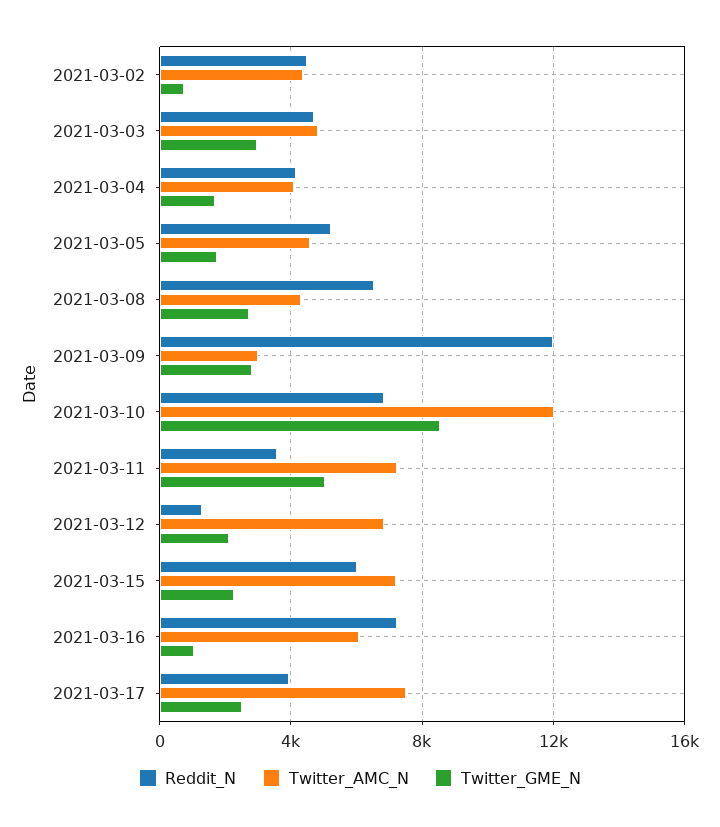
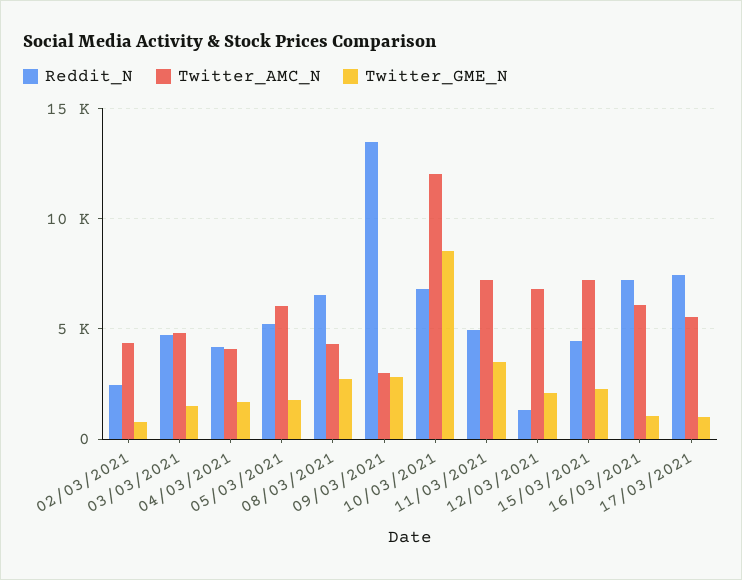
  {
    "Reddit_N": {
-     "2021-03-02": 4500,
+     "2021-03-02": 2500,
      "2021-03-03": 4500,
      "2021-03-04": 4000,
      "2021-03-05": 5000,
      "2021-03-08": 6500,
-     "2021-03-09": 12000,
+     "2021-03-09": 13500,
      "2021-03-10": 7000,
-     "2021-03-11": 3500,
+     "2021-03-11": 5000,
      "2021-03-12": 1500,
-     "2021-03-15": 6000,
+     "2021-03-15": 4500,
      "2021-03-16": 7000,
-     "2021-03-17": 4000
+     "2021-03-17": 7500
    },
    "Twitter_AMC_N": {
      "2021-03-02": 4500,
      "2021-03-03": 5000,
      "2021-03-04": 4000,
-     "2021-03-05": 4500,
+     "2021-03-05": 6000,
      "2021-03-08": 4500,
      "2021-03-09": 3000,
      "2021-03-10": 12000,
      "2021-03-11": 7000,
      "2021-03-12": 7000,
      "2021-03-15": 7000,
      "2021-03-16": 6000,
-     "2021-03-17": 7500
+     "2021-03-17": 5500
    },
    "Twitter_GME_N": {
      "2021-03-02": 1000,
-     "2021-03-03": 3000,
+     "2021-03-03": 1500,
      "2021-03-04": 1500,
      "2021-03-05": 2000,
      "2021-03-08": 2500,
      "2021-03-09": 3000,
      "2021-03-10": 8500,
-     "2021-03-11": 5000,
+     "2021-03-11": 3500,
      "2021-03-12": 2000,
      "2021-03-15": 2500,
      "2021-03-16": 1000,
-     "2021-03-17": 2500
+     "2021-03-17": 1000
    }
  }

